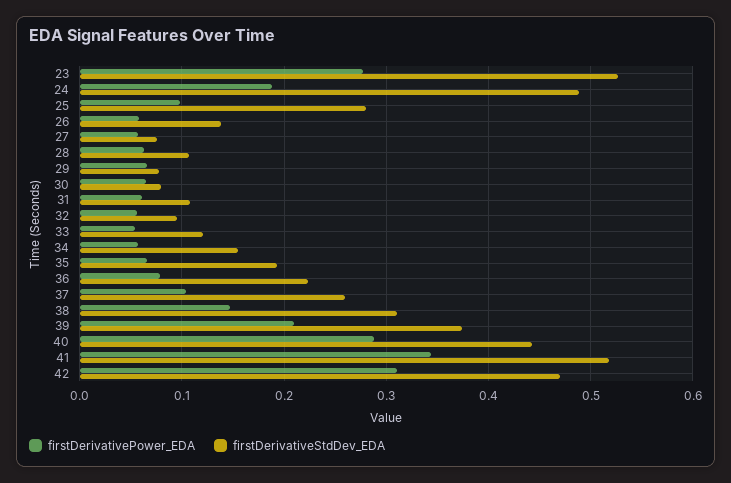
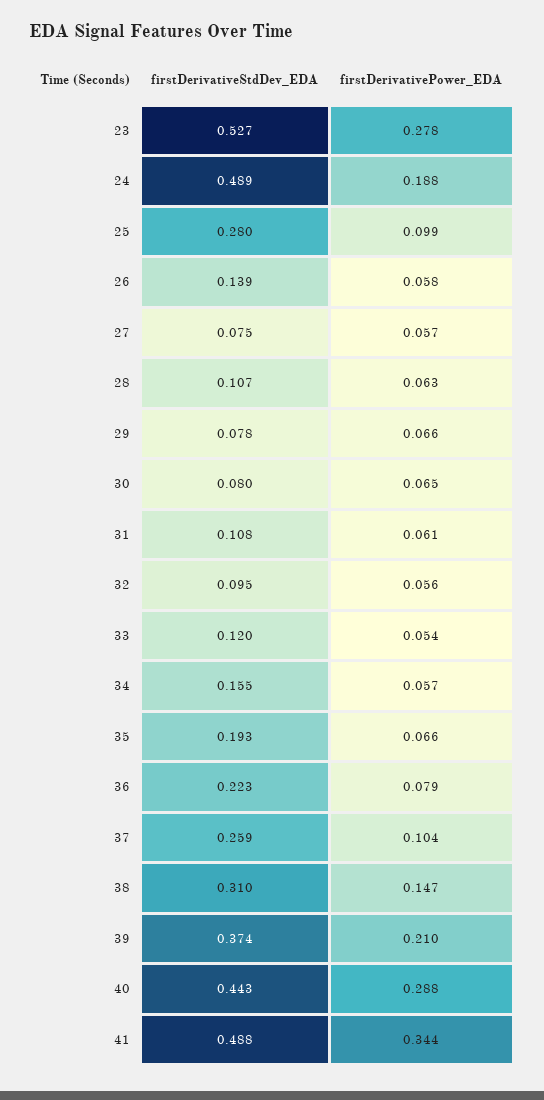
  {
    "firstDerivativePower_EDA": {
      "23": 0.278,
      "24": 0.188,
      "25": 0.099,
      "26": 0.058,
      "27": 0.057,
      "28": 0.063,
      "29": 0.066,
      "30": 0.065,
      "31": 0.061,
      "32": 0.056,
      "33": 0.054,
      "34": 0.057,
      "35": 0.066,
      "36": 0.079,
      "37": 0.104,
      "38": 0.147,
      "39": 0.21,
      "40": 0.288,
-     "41": 0.344,
+     "41": 0.344
-     "42": 0.31
    },
    "firstDerivativeStdDev_EDA": {
      "23": 0.527,
      "24": 0.489,
      "25": 0.28,
      "26": 0.139,
      "27": 0.075,
      "28": 0.107,
      "29": 0.078,
      "30": 0.08,
      "31": 0.108,
      "32": 0.095,
      "33": 0.12,
      "34": 0.155,
      "35": 0.193,
      "36": 0.223,
      "37": 0.259,
      "38": 0.31,
      "39": 0.374,
      "40": 0.443,
-     "41": 0.52,
+     "41": 0.488
-     "42": 0.47
    }
  }

